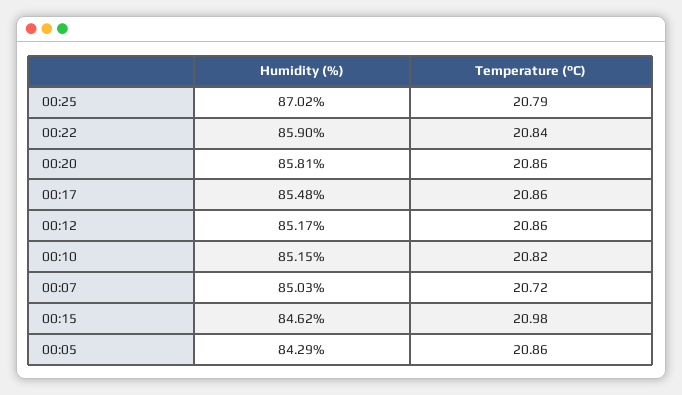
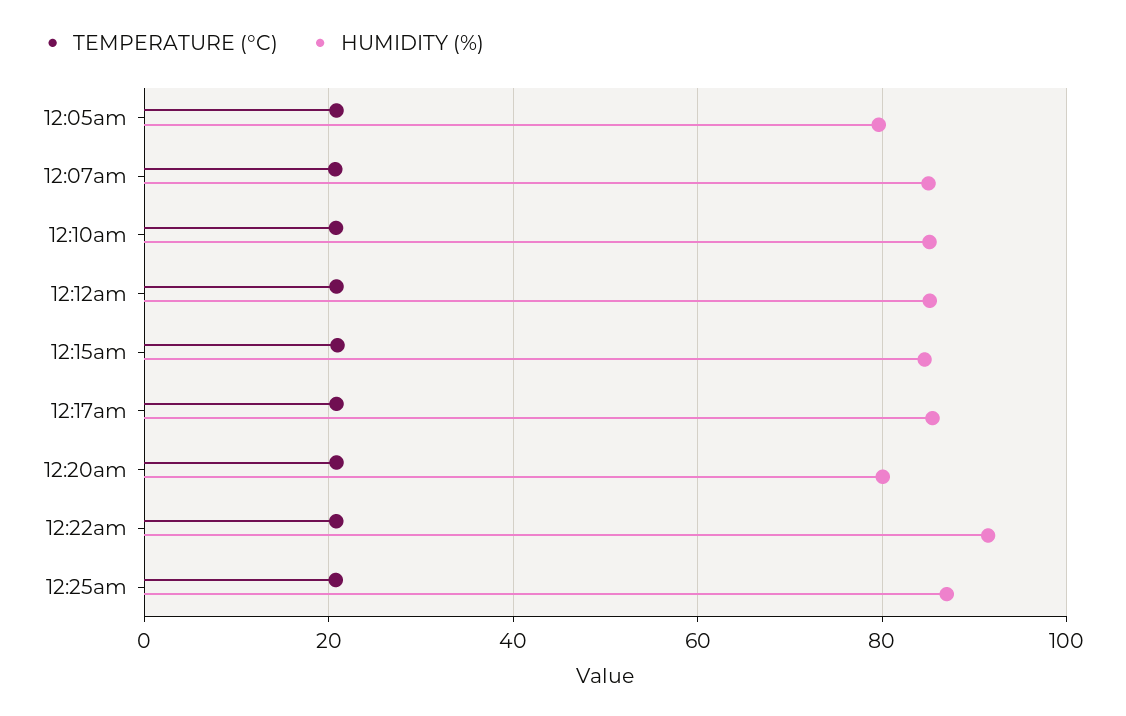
  {
    "Humidity (%)": {
      "00:25": 87.02,
-     "00:22": 85.9,
+     "00:22": 92,
-     "00:20": 85.81,
+     "00:20": 80,
      "00:17": 85.48,
      "00:12": 85.17,
      "00:10": 85.15,
      "00:07": 85.03,
      "00:15": 84.62,
-     "00:05": 84.29
+     "00:05": 80
    },
    "Temperature (°C)": {
      "00:25": 20.79,
      "00:22": 20.84,
      "00:20": 20.86,
      "00:17": 20.86,
      "00:12": 20.86,
      "00:10": 20.82,
      "00:07": 20.72,
      "00:15": 20.98,
      "00:05": 20.86
    }
  }

